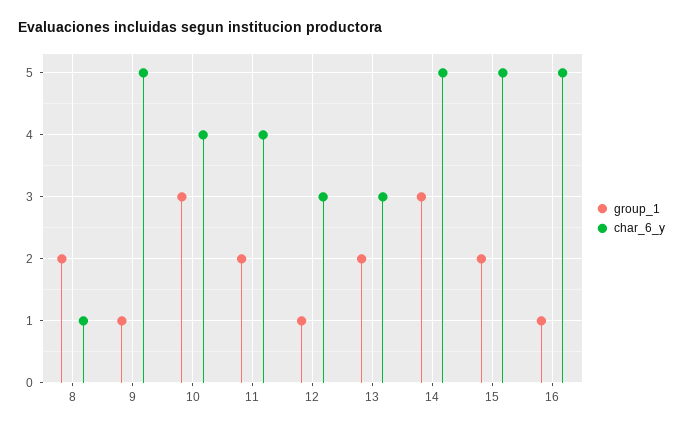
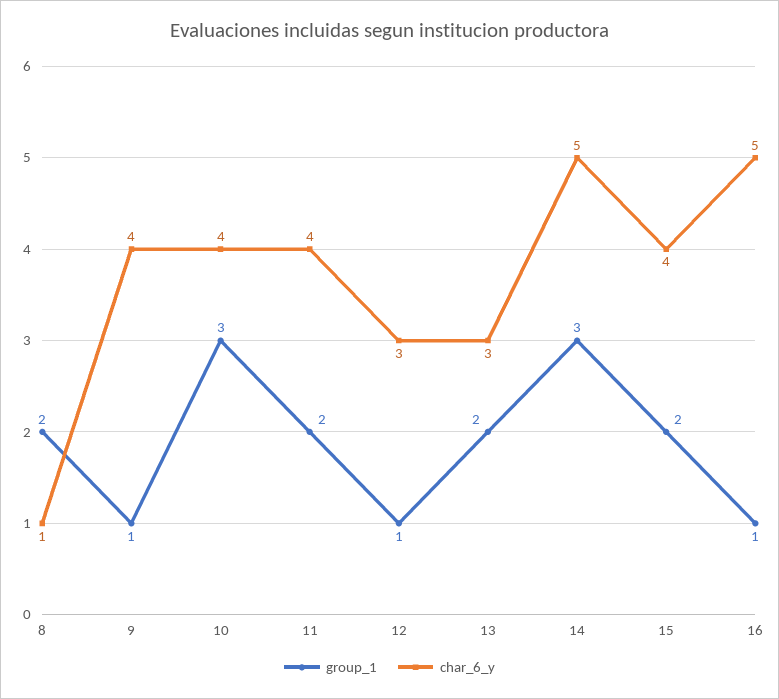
  {
    "group_1": {
      "8": 2,
      "9": 1,
      "10": 3,
      "11": 2,
      "12": 1,
      "13": 2,
      "14": 3,
      "15": 2,
      "16": 1
    },
    "char_6_y": {
      "8": 1,
-     "9": 5,
+     "9": 4,
      "10": 4,
      "11": 4,
      "12": 3,
      "13": 3,
      "14": 5,
-     "15": 5,
+     "15": 4,
      "16": 5
    }
  }

